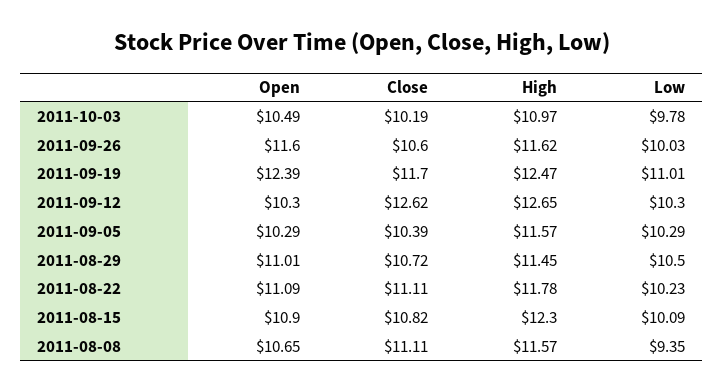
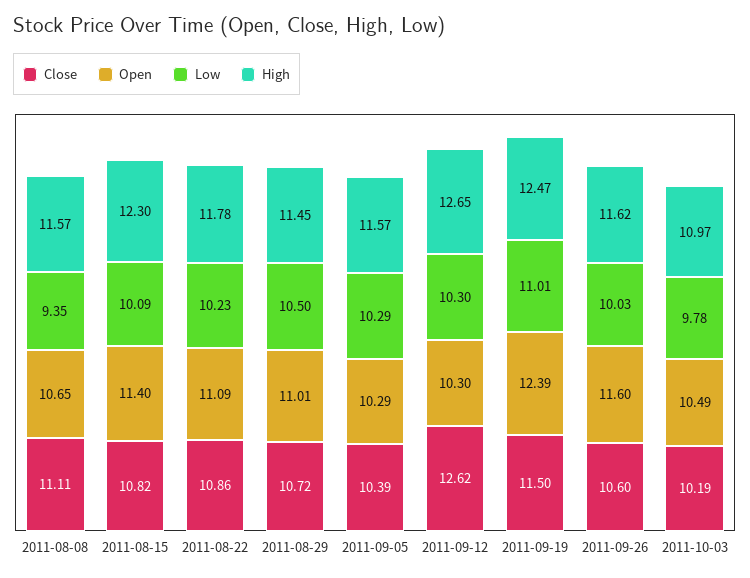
  {
    "Open": {
      "2011-10-03": 10.49,
      "2011-09-26": 11.6,
      "2011-09-19": 12.39,
      "2011-09-12": 10.3,
      "2011-09-05": 10.29,
      "2011-08-29": 11.01,
      "2011-08-22": 11.09,
-     "2011-08-15": 10.9,
+     "2011-08-15": 11.4,
      "2011-08-08": 10.65
    },
    "Close": {
      "2011-10-03": 10.19,
      "2011-09-26": 10.6,
-     "2011-09-19": 11.7,
+     "2011-09-19": 11.5,
      "2011-09-12": 12.62,
      "2011-09-05": 10.39,
      "2011-08-29": 10.72,
-     "2011-08-22": 11.11,
+     "2011-08-22": 10.86,
      "2011-08-15": 10.82,
      "2011-08-08": 11.11
    },
    "High": {
      "2011-10-03": 10.97,
      "2011-09-26": 11.62,
      "2011-09-19": 12.47,
      "2011-09-12": 12.65,
      "2011-09-05": 11.57,
      "2011-08-29": 11.45,
      "2011-08-22": 11.78,
      "2011-08-15": 12.3,
      "2011-08-08": 11.57
    },
    "Low": {
      "2011-10-03": 9.78,
      "2011-09-26": 10.03,
      "2011-09-19": 11.01,
      "2011-09-12": 10.3,
      "2011-09-05": 10.29,
      "2011-08-29": 10.5,
      "2011-08-22": 10.23,
      "2011-08-15": 10.09,
      "2011-08-08": 9.35
    }
  }

